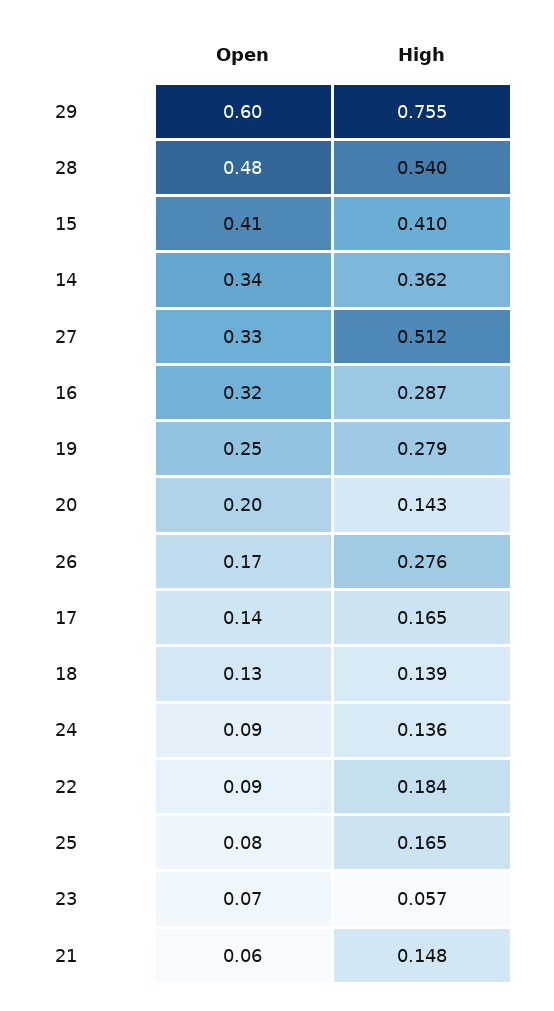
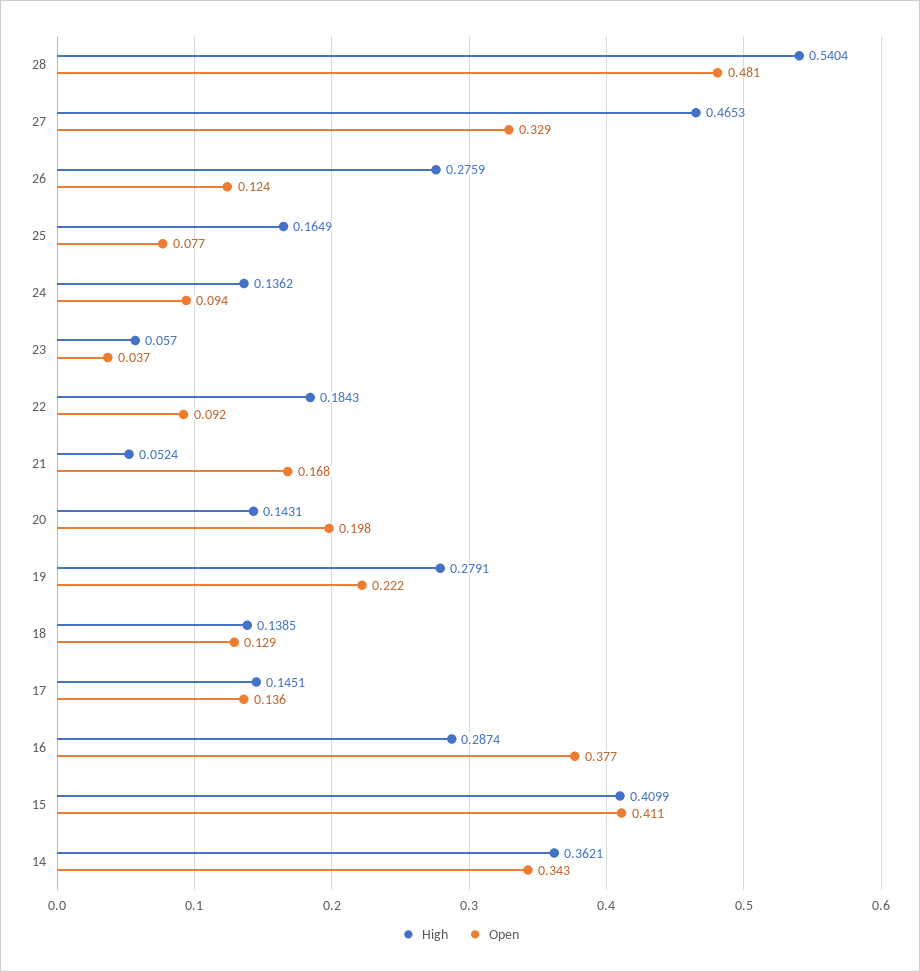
  {
    "Open": {
-     "29": 0.6,
      "28": 0.481,
      "15": 0.411,
      "14": 0.343,
      "27": 0.329,
-     "16": 0.32,
+     "16": 0.377,
-     "19": 0.25,
+     "19": 0.222,
      "20": 0.198,
-     "26": 0.17,
+     "26": 0.124,
      "17": 0.136,
      "18": 0.129,
      "24": 0.094,
      "22": 0.092,
      "25": 0.077,
-     "23": 0.07,
+     "23": 0.037,
-     "21": 0.06
+     "21": 0.168
    },
    "High": {
-     "29": 0.755,
      "28": 0.5404,
      "15": 0.4099,
      "14": 0.3621,
-     "27": 0.512,
+     "27": 0.4653,
      "16": 0.2874,
      "19": 0.2791,
      "20": 0.1431,
      "26": 0.2759,
-     "17": 0.165,
+     "17": 0.1451,
      "18": 0.1385,
      "24": 0.1362,
      "22": 0.1843,
      "25": 0.1649,
      "23": 0.057,
-     "21": 0.148
+     "21": 0.0524
    }
  }

